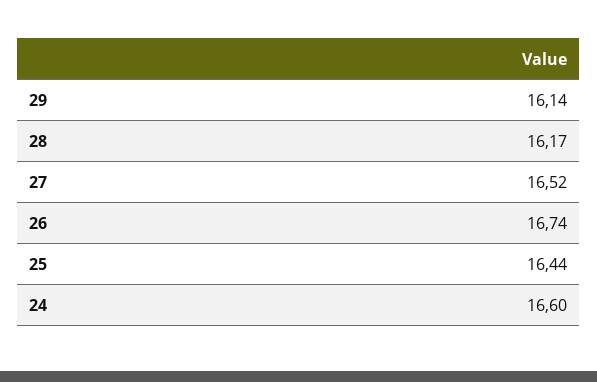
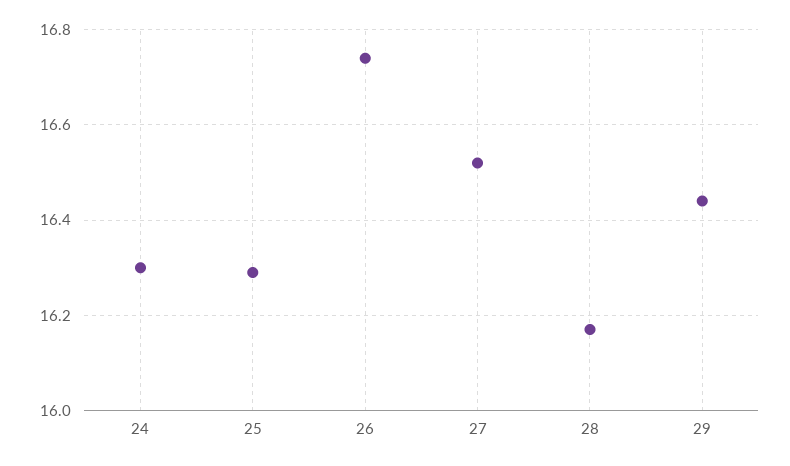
  {
-   "29": 16.14,
+   "29": 16.45,
    "28": 16.17,
    "27": 16.52,
    "26": 16.74,
-   "25": 16.44,
+   "25": 16.3,
-   "24": 16.6
+   "24": 16.3
  }

